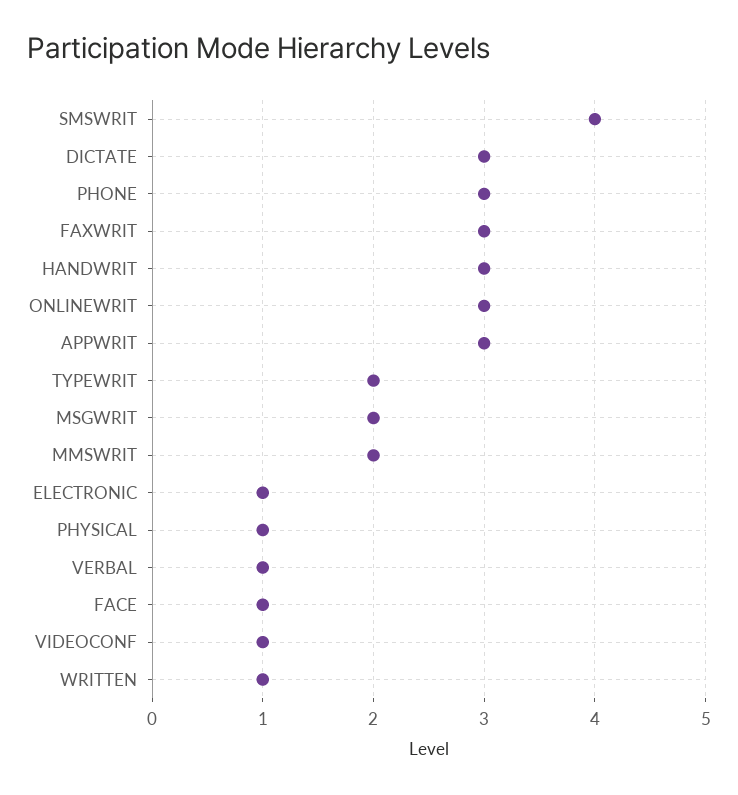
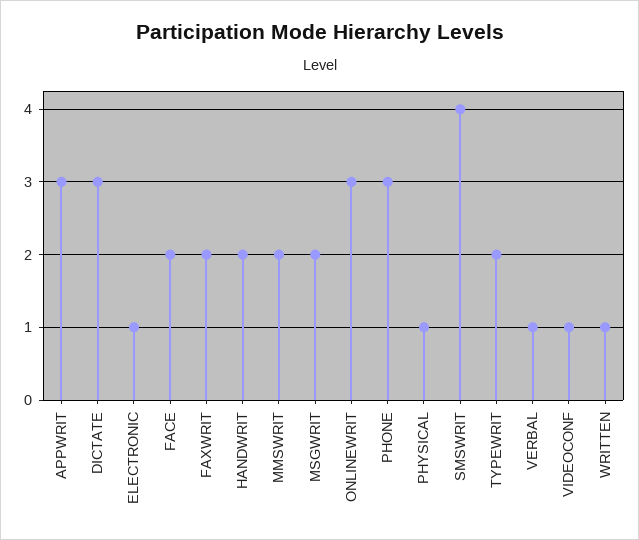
  {
    "SMSWRIT": 4,
    "DICTATE": 3,
    "PHONE": 3,
-   "FAXWRIT": 3,
+   "FAXWRIT": 2,
-   "HANDWRIT": 3,
+   "HANDWRIT": 2,
    "ONLINEWRIT": 3,
    "APPWRIT": 3,
    "TYPEWRIT": 2,
    "MSGWRIT": 2,
    "MMSWRIT": 2,
    "ELECTRONIC": 1,
    "PHYSICAL": 1,
    "VERBAL": 1,
-   "FACE": 1,
+   "FACE": 2,
    "VIDEOCONF": 1,
    "WRITTEN": 1
  }

